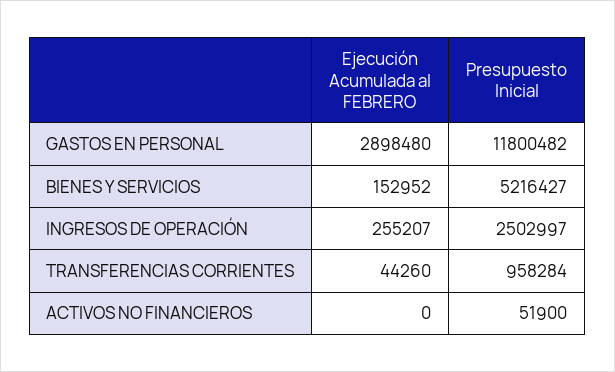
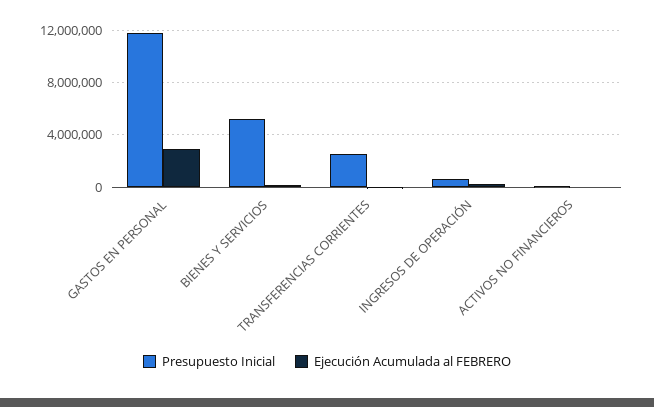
  {
    "Ejecución Acumulada al FEBRERO": {
      "GASTOS EN PERSONAL": 2898480,
      "BIENES Y SERVICIOS": 152952,
      "INGRESOS DE OPERACIÓN": 255207,
      "TRANSFERENCIAS CORRIENTES": 44260,
      "ACTIVOS NO FINANCIEROS": 0
    },
    "Presupuesto Inicial": {
      "GASTOS EN PERSONAL": 11800482,
      "BIENES Y SERVICIOS": 5216427,
-     "INGRESOS DE OPERACIÓN": 2502997,
+     "INGRESOS DE OPERACIÓN": 500000,
-     "TRANSFERENCIAS CORRIENTES": 958284,
+     "TRANSFERENCIAS CORRIENTES": 2500000,
      "ACTIVOS NO FINANCIEROS": 51900
    }
  }

